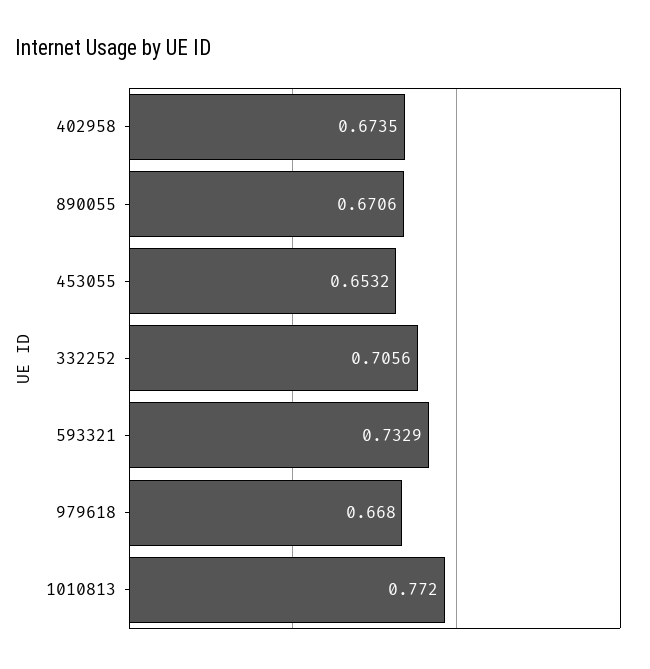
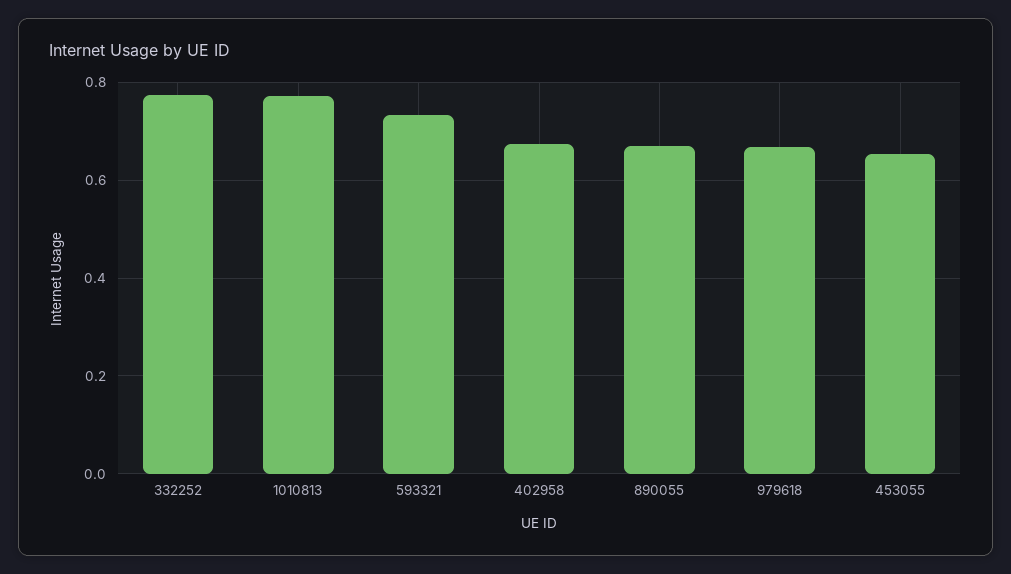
  {
    "402958": 0.6735,
    "890055": 0.6706,
    "453055": 0.6532,
-   "332252": 0.7056,
+   "332252": 0.78,
    "593321": 0.7329,
    "979618": 0.668,
    "1010813": 0.772
  }

